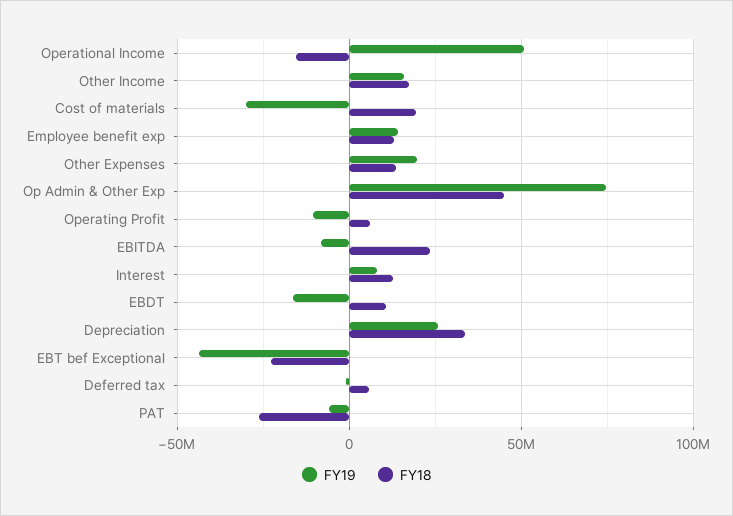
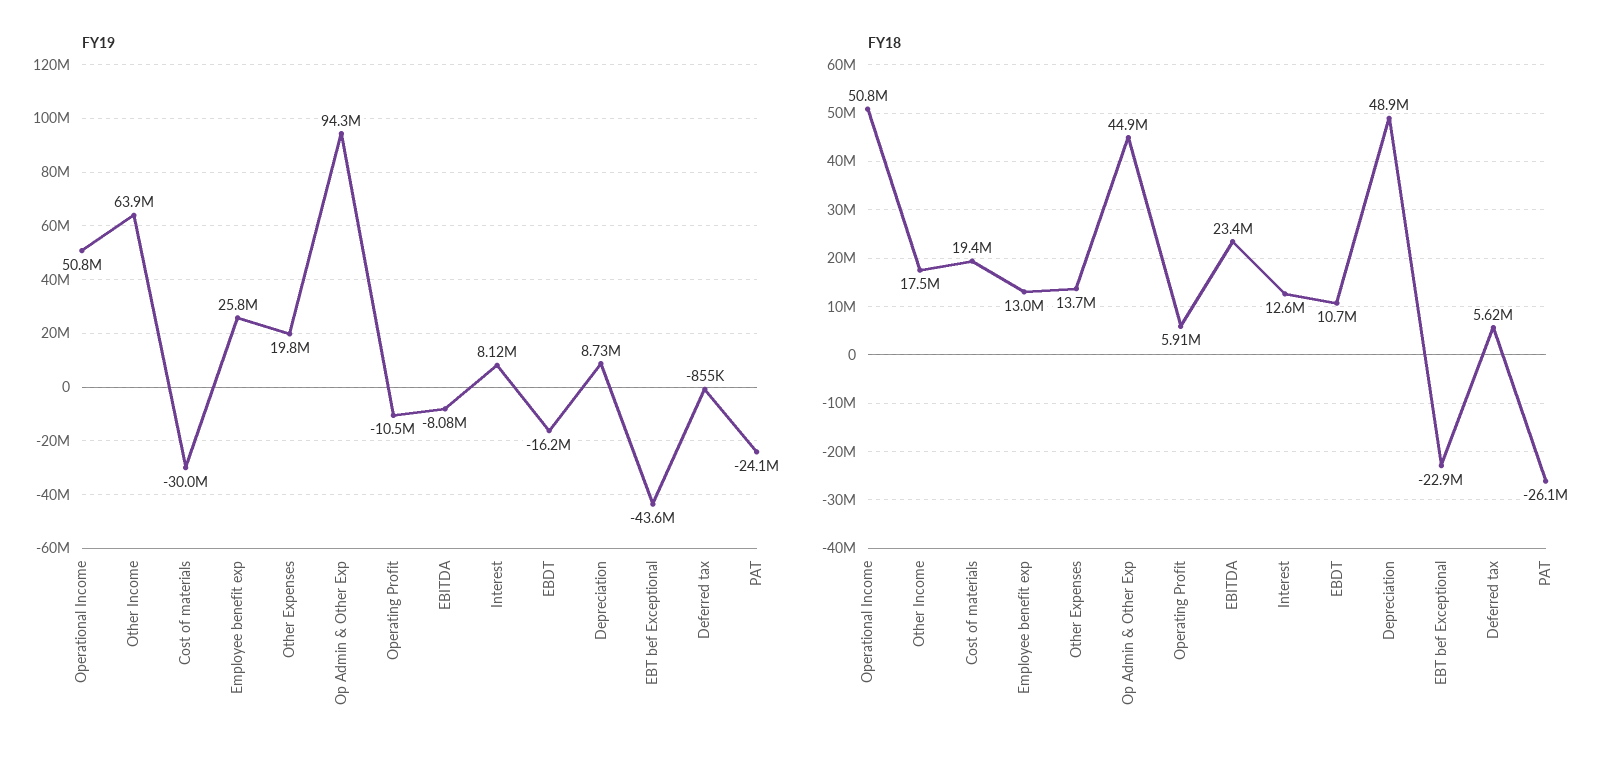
  {
    "FY19": {
      "Operational Income": 50800000,
-     "Other Income": 15000000,
+     "Other Income": 63900000,
      "Cost of materials": -30000000,
-     "Employee benefit exp": 15000000,
+     "Employee benefit exp": 25800000,
      "Other Expenses": 19800000,
-     "Op Admin & Other Exp": 75000000,
+     "Op Admin & Other Exp": 94300000,
      "Operating Profit": -10500000,
      "EBITDA": -8080000,
      "Interest": 8120000,
      "EBDT": -16200000,
-     "Depreciation": 25000000,
+     "Depreciation": 8730000,
      "EBT bef Exceptional": -43600000,
      "Deferred tax": -855000,
-     "PAT": -5000000
+     "PAT": -24100000
    },
    "FY18": {
-     "Operational Income": -15000000,
+     "Operational Income": 50800000,
      "Other Income": 17500000,
      "Cost of materials": 19400000,
      "Employee benefit exp": 13000000,
      "Other Expenses": 13700000,
      "Op Admin & Other Exp": 44900000,
      "Operating Profit": 5910000,
      "EBITDA": 23400000,
      "Interest": 12600000,
      "EBDT": 10700000,
-     "Depreciation": 35000000,
+     "Depreciation": 48900000,
      "EBT bef Exceptional": -22900000,
      "Deferred tax": 5620000,
      "PAT": -26100000
    }
  }

